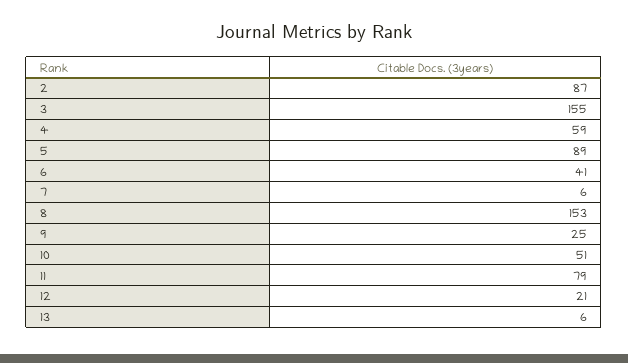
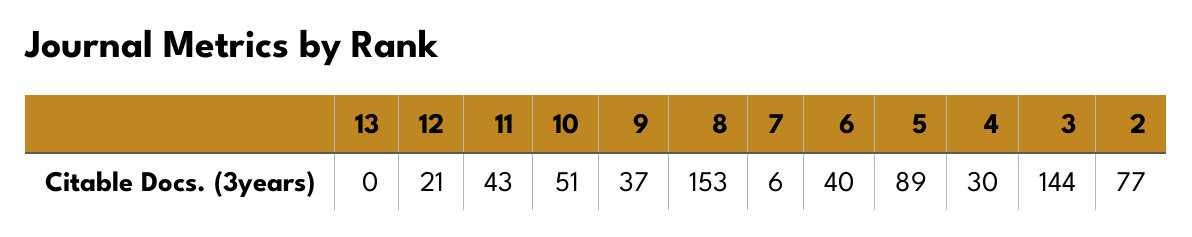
  {
-   "2": 87,
+   "2": 77,
-   "3": 155,
+   "3": 144,
-   "4": 59,
+   "4": 30,
    "5": 89,
-   "6": 41,
+   "6": 40,
    "7": 6,
    "8": 153,
-   "9": 25,
+   "9": 37,
    "10": 51,
-   "11": 79,
+   "11": 43,
    "12": 21,
-   "13": 6
+   "13": 0
  }

